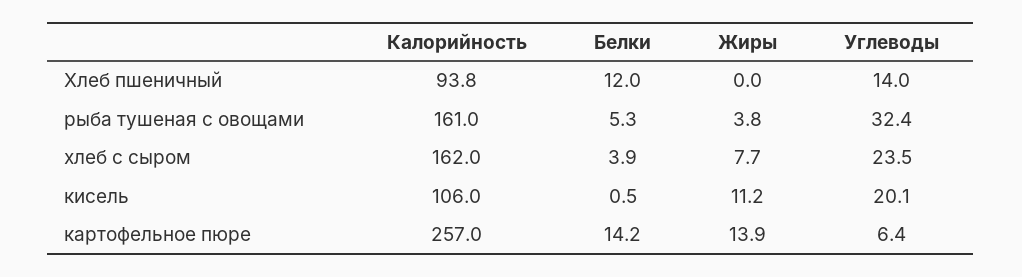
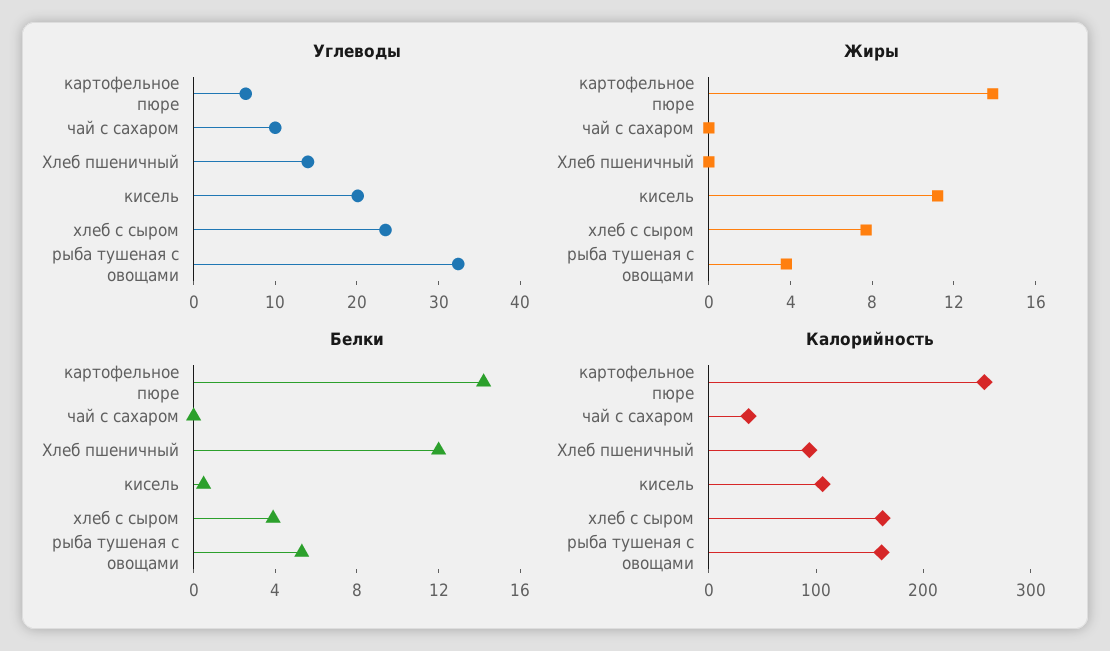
  {
    "Калорийность": {
      "Хлеб пшеничный": 93.8,
      "рыба тушеная с овощами": 161,
      "хлеб с сыром": 162,
      "кисель": 106,
-     "картофельное пюре": 257
+     "картофельное пюре": 257,
+     "чай с сахаром": 40
    },
    "Белки": {
      "Хлеб пшеничный": 12,
      "рыба тушеная с овощами": 5.3,
      "хлеб с сыром": 3.9,
      "кисель": 0.5,
-     "картофельное пюре": 14.2
+     "картофельное пюре": 14.2,
+     "чай с сахаром": 0
    },
    "Жиры": {
      "Хлеб пшеничный": 0,
      "рыба тушеная с овощами": 3.8,
      "хлеб с сыром": 7.7,
      "кисель": 11.2,
-     "картофельное пюре": 13.9
+     "картофельное пюре": 13.9,
+     "чай с сахаром": 0
    },
    "Углеводы": {
      "Хлеб пшеничный": 14,
      "рыба тушеная с овощами": 32.4,
      "хлеб с сыром": 23.5,
      "кисель": 20.1,
-     "картофельное пюре": 6.4
+     "картофельное пюре": 6.4,
+     "чай с сахаром": 10
    }
  }

